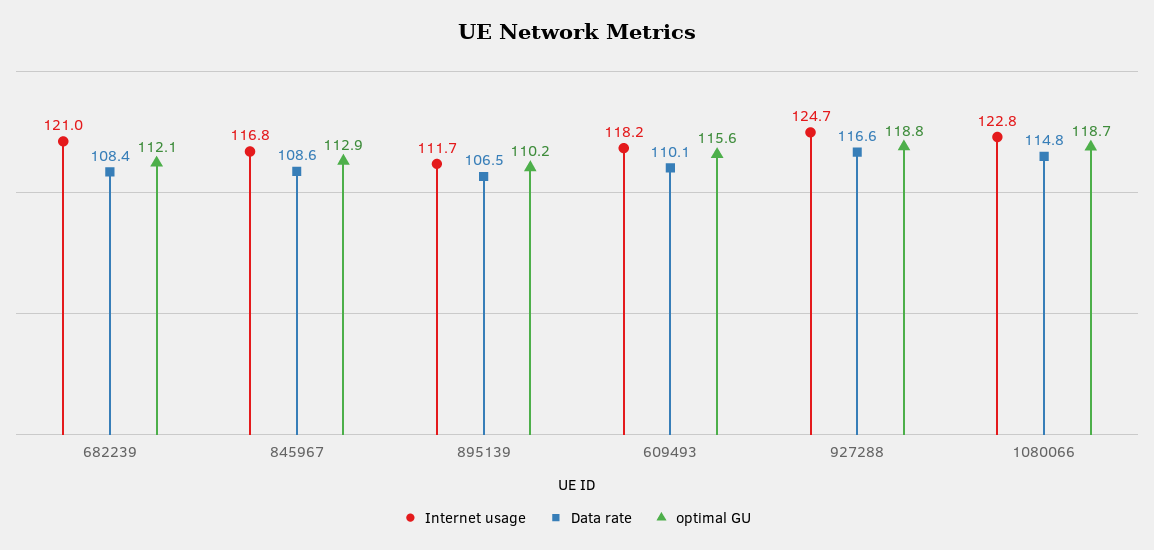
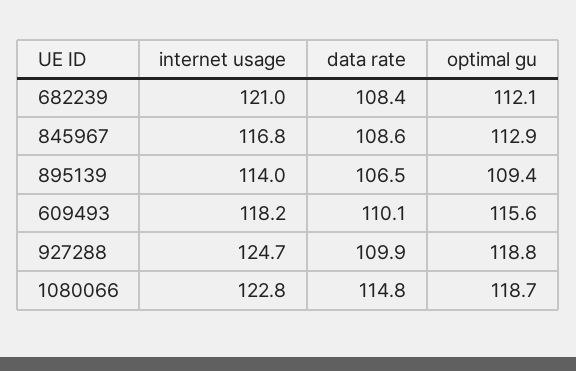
  {
    "Internet usage": {
      "682239": 121,
      "845967": 116.8,
-     "895139": 111.7,
+     "895139": 114,
      "609493": 118.2,
      "927288": 124.7,
      "1080066": 122.8
    },
    "Data rate": {
      "682239": 108.4,
      "845967": 108.6,
      "895139": 106.5,
      "609493": 110.1,
-     "927288": 116.6,
+     "927288": 109.9,
      "1080066": 114.8
    },
    "optimal GU": {
      "682239": 112.1,
      "845967": 112.9,
-     "895139": 110.2,
+     "895139": 109.4,
      "609493": 115.6,
      "927288": 118.8,
      "1080066": 118.7
    }
  }

